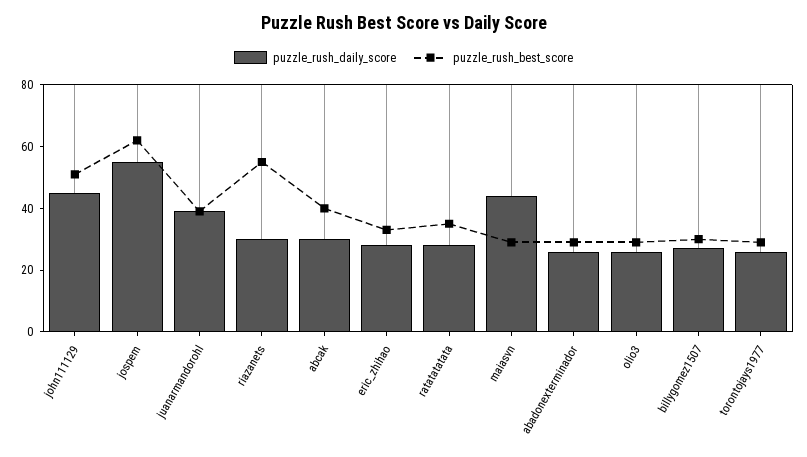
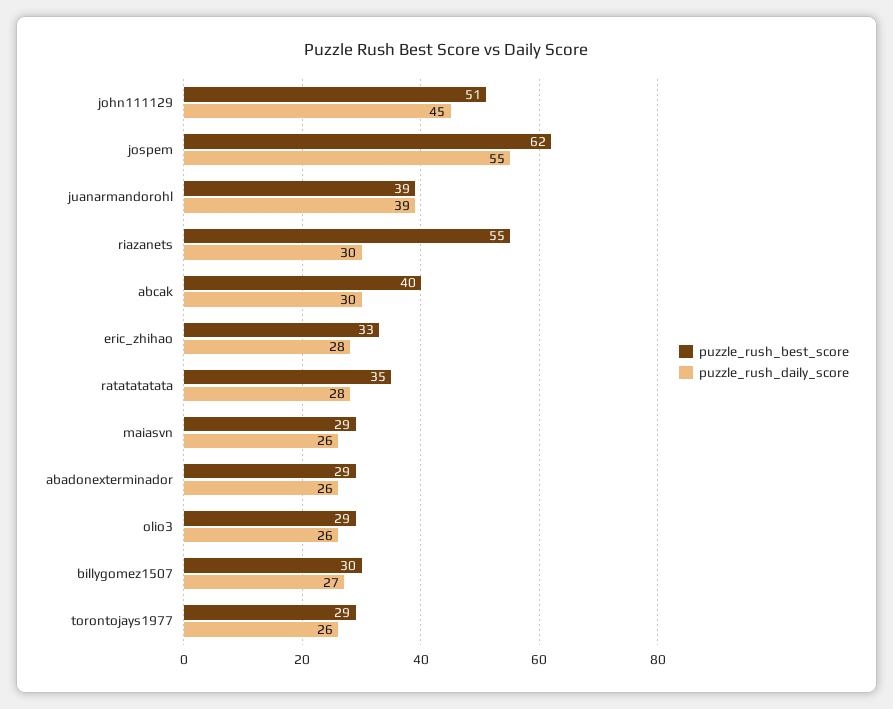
  {
    "puzzle_rush_daily_score": {
      "john111129": 45,
      "jospem": 55,
      "juanarmandorohl": 39,
      "riazanets": 30,
      "abcak": 30,
      "eric_zhihao": 28,
      "ratatatatata": 28,
-     "maiasvn": 45,
+     "maiasvn": 26,
      "abadonexterminador": 26,
      "olio3": 26,
      "billygomez1507": 27,
      "torontojays1977": 26
    },
    "puzzle_rush_best_score": {
      "john111129": 51,
      "jospem": 62,
      "juanarmandorohl": 39,
      "riazanets": 55,
      "abcak": 40,
      "eric_zhihao": 33,
      "ratatatatata": 35,
      "maiasvn": 29,
      "abadonexterminador": 29,
      "olio3": 29,
      "billygomez1507": 30,
      "torontojays1977": 29
    }
  }

